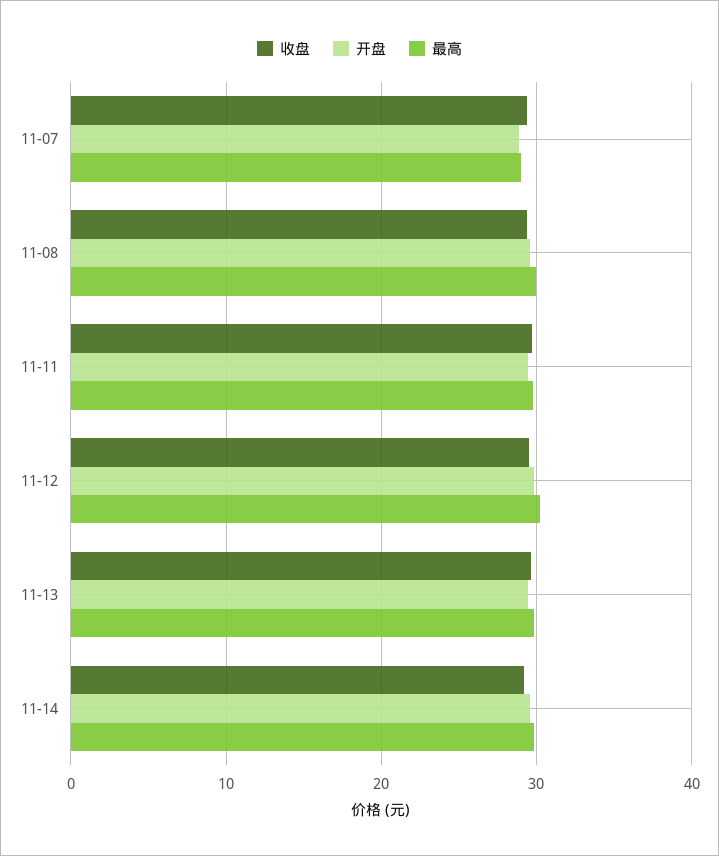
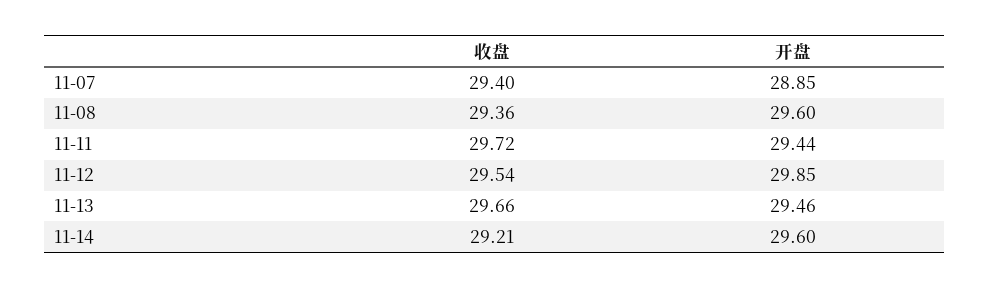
  {
    "收盘": {
      "11-07": 29.4,
      "11-08": 29.36,
      "11-11": 29.72,
      "11-12": 29.54,
      "11-13": 29.66,
      "11-14": 29.21
    },
    "开盘": {
      "11-07": 28.85,
      "11-08": 29.6,
      "11-11": 29.44,
      "11-12": 29.85,
      "11-13": 29.46,
      "11-14": 29.6
-   },
+   }
-   "最高": {
-     "11-07": 29,
-     "11-08": 30,
-     "11-11": 30,
-     "11-12": 30,
-     "11-13": 30,
-     "11-14": 30
-   }
  }

